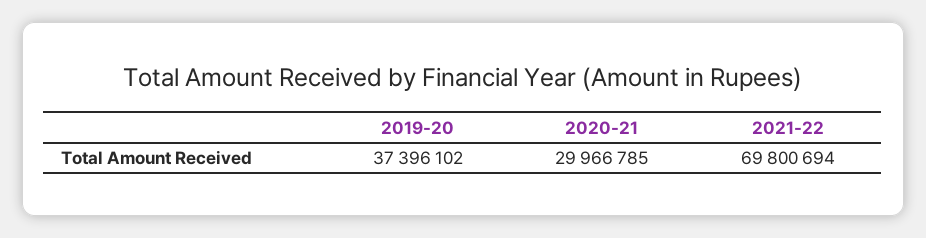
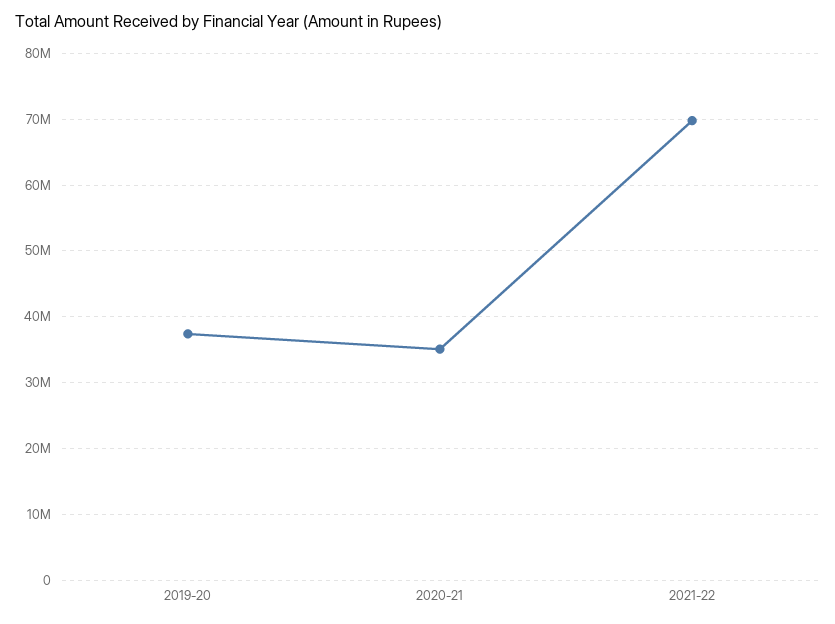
  {
    "2019-20": 37396102,
-   "2020-21": 29966785,
+   "2020-21": 35000000,
    "2021-22": 69800694
  }

